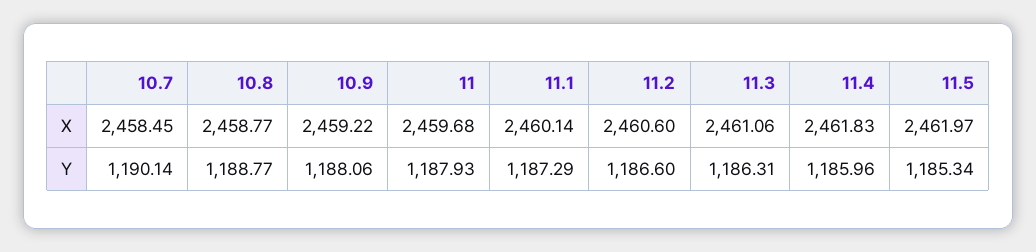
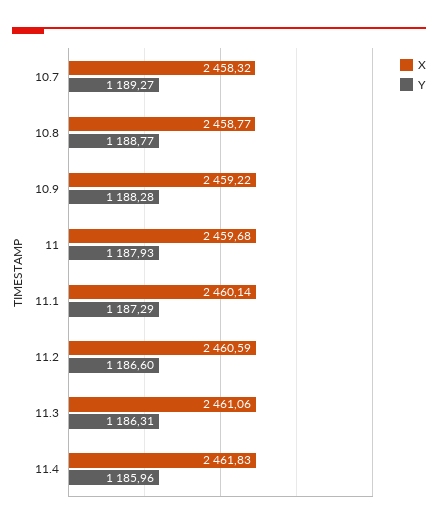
  {
    "X": {
-     "10.7": 2458.45,
+     "10.7": 2458.32,
      "10.8": 2458.77,
      "10.9": 2459.22,
      "11": 2459.68,
      "11.1": 2460.14,
-     "11.2": 2460.6,
+     "11.2": 2460.59,
      "11.3": 2461.06,
-     "11.4": 2461.83,
+     "11.4": 2461.83
-     "11.5": 2461.97
    },
    "Y": {
-     "10.7": 1190.14,
+     "10.7": 1189.27,
      "10.8": 1188.77,
-     "10.9": 1188.06,
+     "10.9": 1188.28,
      "11": 1187.93,
      "11.1": 1187.29,
      "11.2": 1186.6,
      "11.3": 1186.31,
-     "11.4": 1185.96,
+     "11.4": 1185.96
-     "11.5": 1185.34
    }
  }

